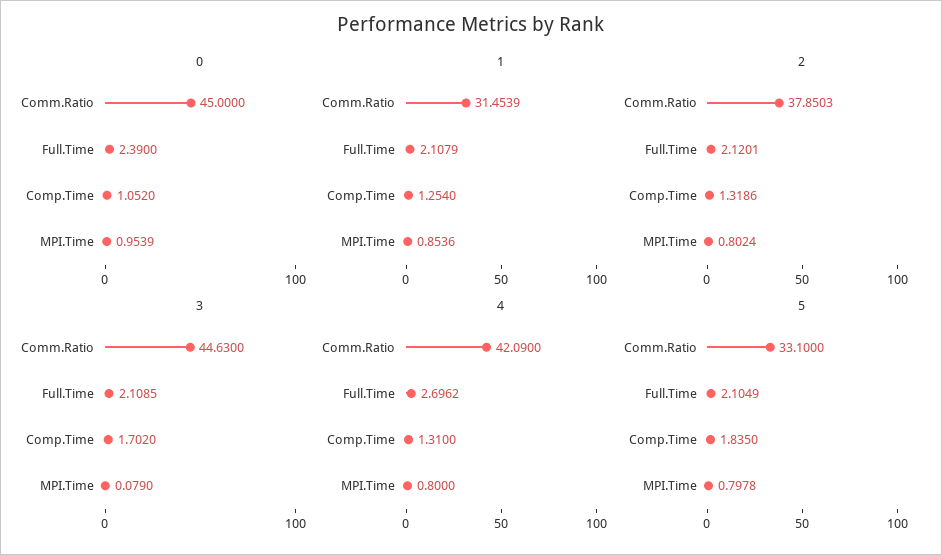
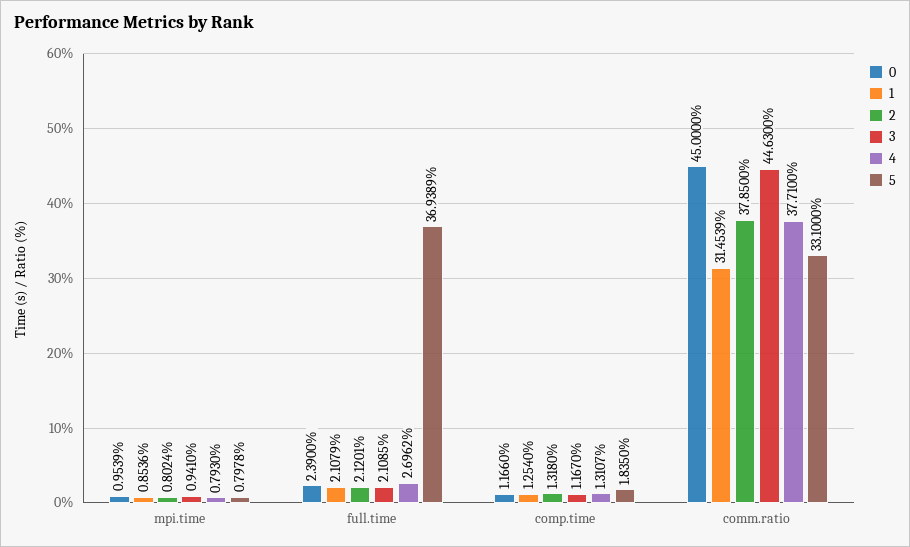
  {
    "0": {
      "Comm.Ratio": 45,
      "Full.Time": 2.39,
-     "Comp.Time": 1.052,
+     "Comp.Time": 1.166,
      "MPI.Time": 0.9539
    },
    "1": {
      "Comm.Ratio": 31.4539,
      "Full.Time": 2.1079,
      "Comp.Time": 1.254,
      "MPI.Time": 0.8536
    },
    "2": {
-     "Comm.Ratio": 37.8503,
+     "Comm.Ratio": 37.85,
      "Full.Time": 2.1201,
-     "Comp.Time": 1.3186,
+     "Comp.Time": 1.318,
      "MPI.Time": 0.8024
    },
    "3": {
      "Comm.Ratio": 44.63,
      "Full.Time": 2.1085,
-     "Comp.Time": 1.702,
+     "Comp.Time": 1.167,
-     "MPI.Time": 0.079
+     "MPI.Time": 0.941
    },
    "4": {
-     "Comm.Ratio": 42.09,
+     "Comm.Ratio": 37.71,
      "Full.Time": 2.6962,
-     "Comp.Time": 1.31,
+     "Comp.Time": 1.3107,
-     "MPI.Time": 0.8
+     "MPI.Time": 0.793
    },
    "5": {
      "Comm.Ratio": 33.1,
-     "Full.Time": 2.1049,
+     "Full.Time": 36.9389,
      "Comp.Time": 1.835,
      "MPI.Time": 0.7978
    }
  }

